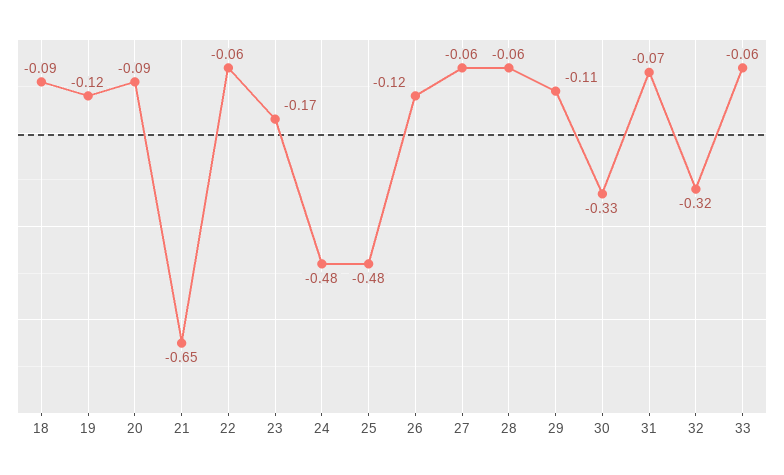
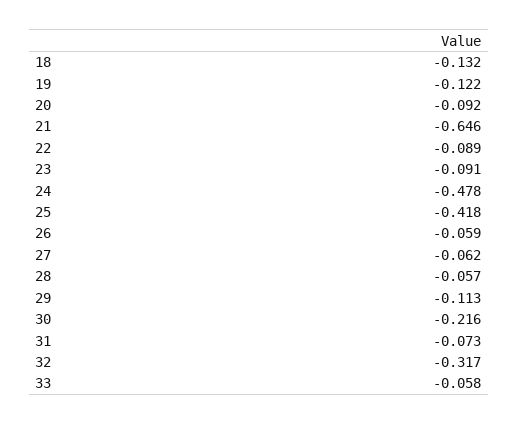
  {
-   "18": -0.09,
+   "18": -0.132,
    "19": -0.122,
    "20": -0.092,
    "21": -0.646,
-   "22": -0.06,
+   "22": -0.089,
-   "23": -0.17,
+   "23": -0.091,
    "24": -0.478,
-   "25": -0.48,
+   "25": -0.418,
-   "26": -0.12,
+   "26": -0.059,
    "27": -0.062,
    "28": -0.057,
    "29": -0.113,
-   "30": -0.33,
+   "30": -0.216,
    "31": -0.073,
    "32": -0.317,
    "33": -0.058
  }

